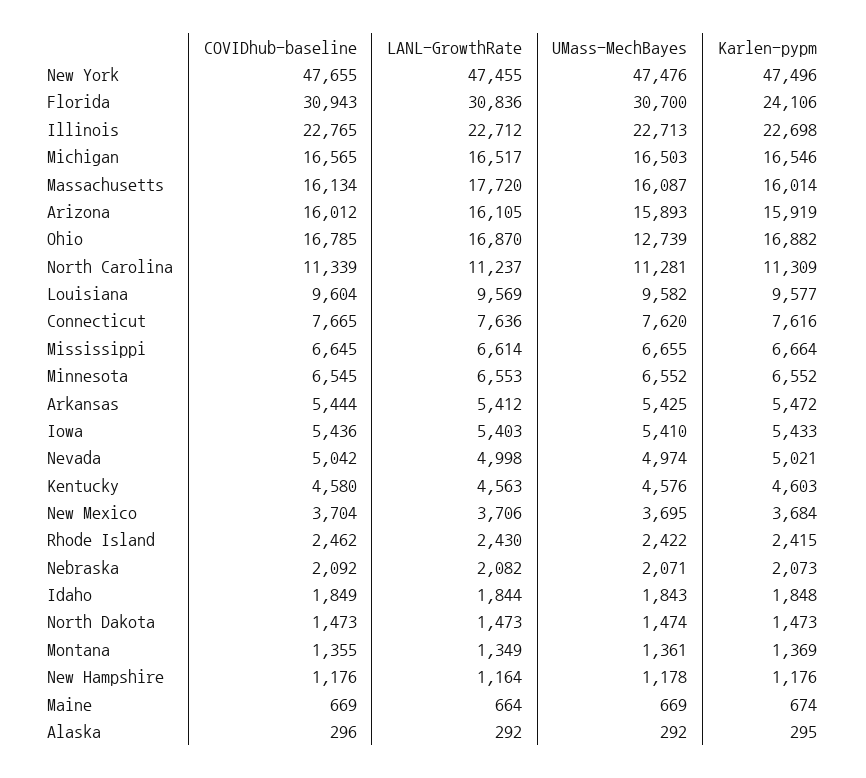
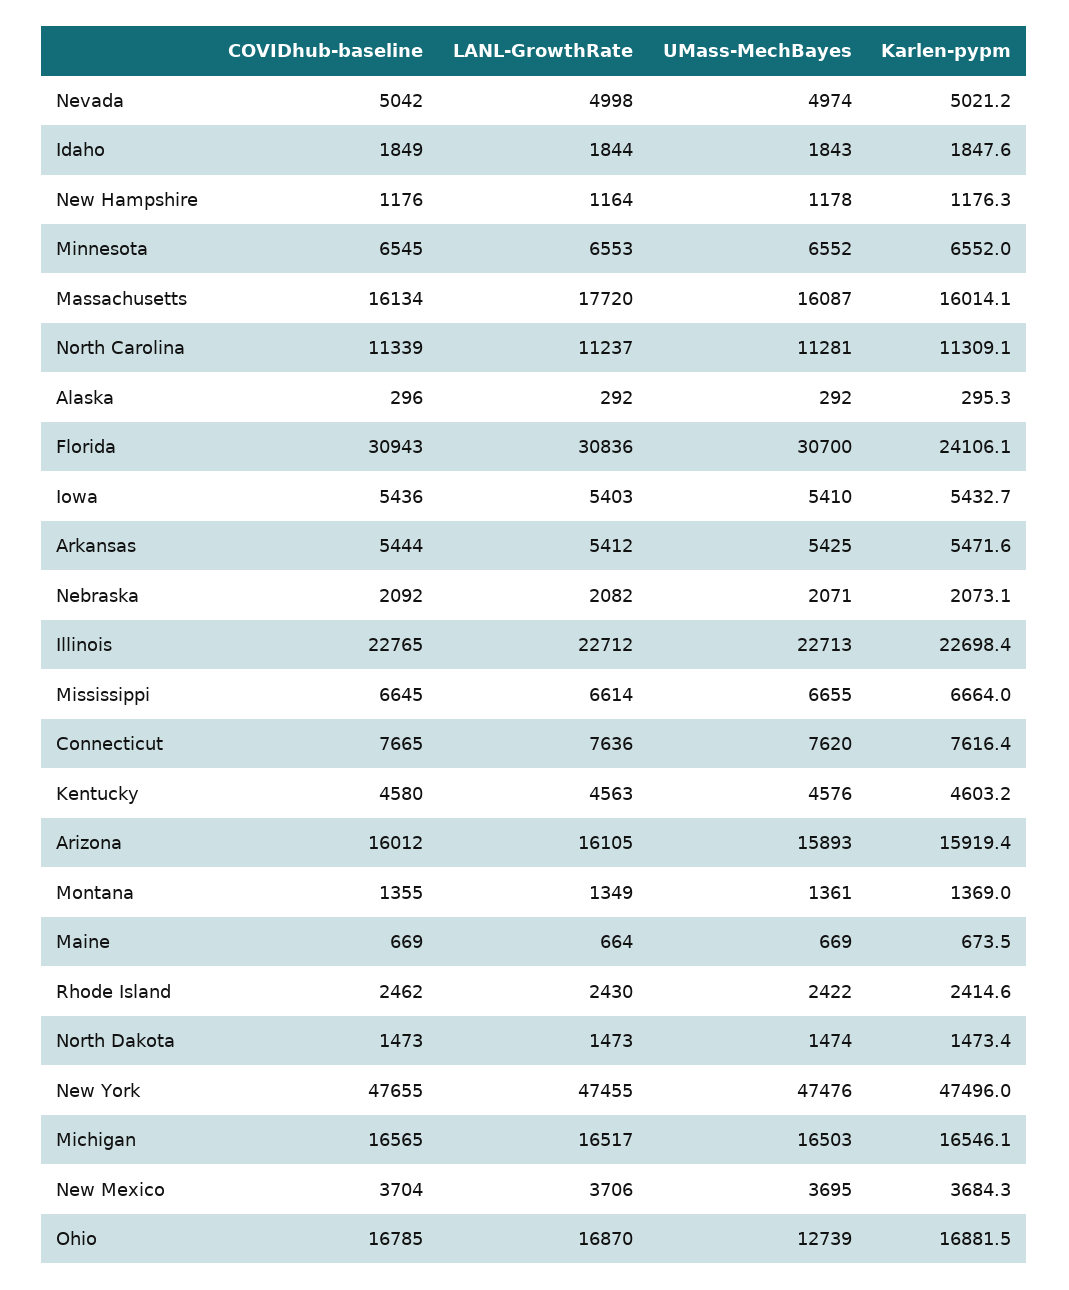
  {
    "COVIDhub-baseline": {
      "New York": 47655,
      "Florida": 30943,
      "Illinois": 22765,
      "Michigan": 16565,
      "Massachusetts": 16134,
      "Arizona": 16012,
      "Ohio": 16785,
      "North Carolina": 11339,
-     "Louisiana": 9604,
      "Connecticut": 7665,
      "Mississippi": 6645,
      "Minnesota": 6545,
      "Arkansas": 5444,
      "Iowa": 5436,
      "Nevada": 5042,
      "Kentucky": 4580,
      "New Mexico": 3704,
      "Rhode Island": 2462,
      "Nebraska": 2092,
      "Idaho": 1849,
      "North Dakota": 1473,
      "Montana": 1355,
      "New Hampshire": 1176,
      "Maine": 669,
      "Alaska": 296
    },
    "LANL-GrowthRate": {
      "New York": 47455,
      "Florida": 30836,
      "Illinois": 22712,
      "Michigan": 16517,
      "Massachusetts": 17720,
      "Arizona": 16105,
      "Ohio": 16870,
      "North Carolina": 11237,
-     "Louisiana": 9569,
      "Connecticut": 7636,
      "Mississippi": 6614,
      "Minnesota": 6553,
      "Arkansas": 5412,
      "Iowa": 5403,
      "Nevada": 4998,
      "Kentucky": 4563,
      "New Mexico": 3706,
      "Rhode Island": 2430,
      "Nebraska": 2082,
      "Idaho": 1844,
      "North Dakota": 1473,
      "Montana": 1349,
      "New Hampshire": 1164,
      "Maine": 664,
      "Alaska": 292
    },
    "UMass-MechBayes": {
      "New York": 47476,
      "Florida": 30700,
      "Illinois": 22713,
      "Michigan": 16503,
      "Massachusetts": 16087,
      "Arizona": 15893,
      "Ohio": 12739,
      "North Carolina": 11281,
-     "Louisiana": 9582,
      "Connecticut": 7620,
      "Mississippi": 6655,
      "Minnesota": 6552,
      "Arkansas": 5425,
      "Iowa": 5410,
      "Nevada": 4974,
      "Kentucky": 4576,
      "New Mexico": 3695,
      "Rhode Island": 2422,
      "Nebraska": 2071,
      "Idaho": 1843,
      "North Dakota": 1474,
      "Montana": 1361,
      "New Hampshire": 1178,
      "Maine": 669,
      "Alaska": 292
    },
    "Karlen-pypm": {
      "New York": 47496,
      "Florida": 24106.1,
      "Illinois": 22698.4,
      "Michigan": 16546.1,
      "Massachusetts": 16014.1,
      "Arizona": 15919.4,
      "Ohio": 16881.5,
      "North Carolina": 11309.1,
-     "Louisiana": 9577,
      "Connecticut": 7616.4,
      "Mississippi": 6664,
      "Minnesota": 6552,
      "Arkansas": 5471.6,
      "Iowa": 5432.7,
      "Nevada": 5021.2,
      "Kentucky": 4603.2,
      "New Mexico": 3684.3,
      "Rhode Island": 2414.6,
      "Nebraska": 2073.1,
      "Idaho": 1847.6,
      "North Dakota": 1473.4,
      "Montana": 1369,
      "New Hampshire": 1176.3,
      "Maine": 673.5,
      "Alaska": 295.3
    }
  }

